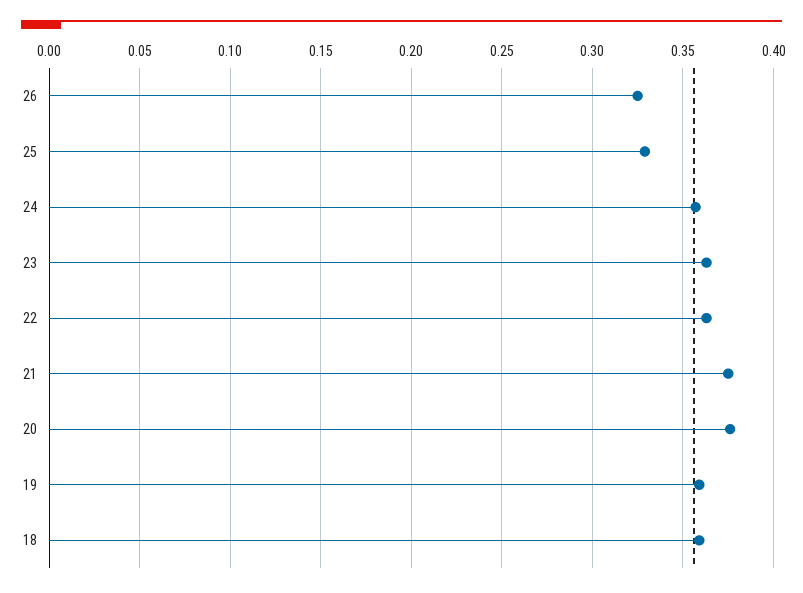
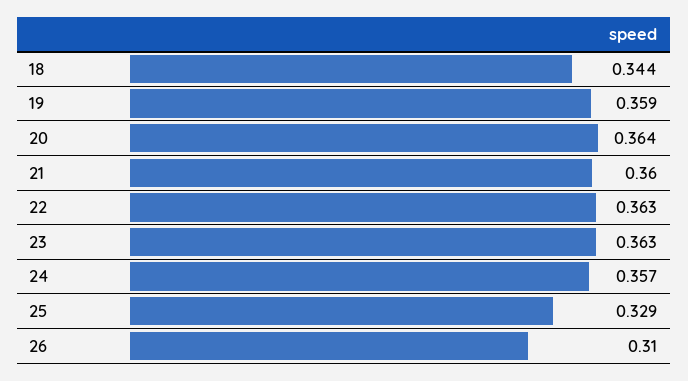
  {
-   "26": 0.325,
+   "26": 0.31,
    "25": 0.329,
    "24": 0.357,
    "23": 0.363,
    "22": 0.363,
-   "21": 0.375,
+   "21": 0.36,
-   "20": 0.375,
+   "20": 0.364,
    "19": 0.359,
-   "18": 0.36
+   "18": 0.344
  }

